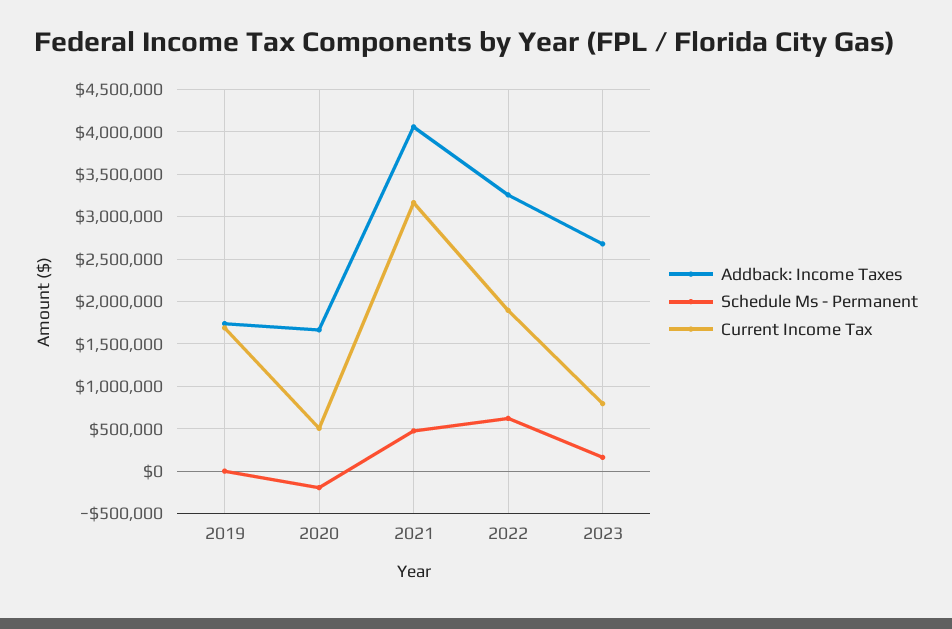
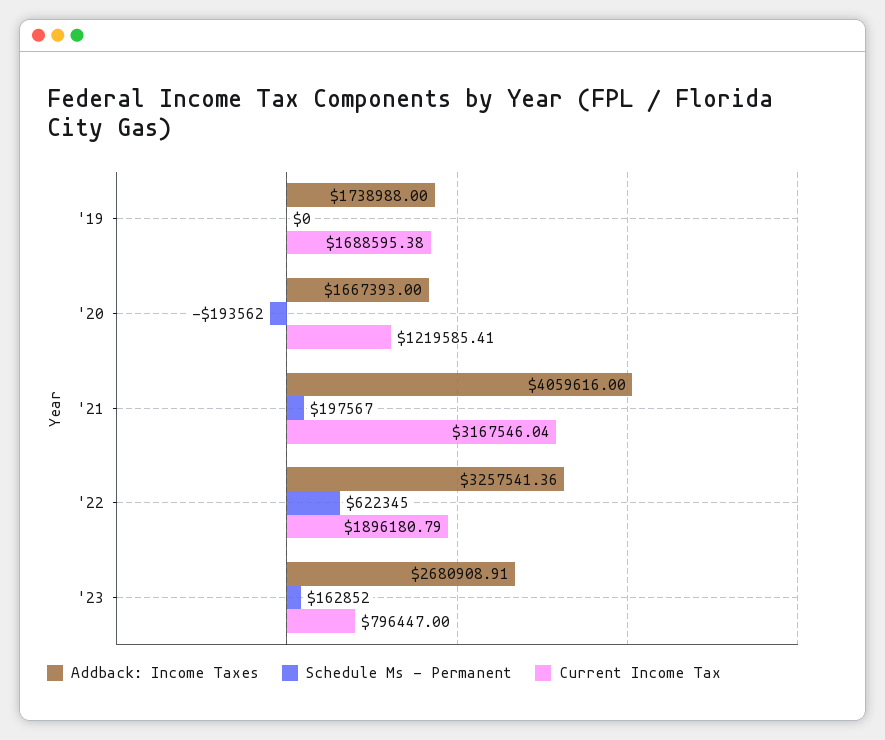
  {
    "Addback: Income Taxes": {
      "2019": 1738988,
      "2020": 1667393,
      "2021": 4059616,
      "2022": 3257541.36,
      "2023": 2680908.91
    },
    "Schedule Ms - Permanent": {
      "2019": 0,
      "2020": -193562,
-     "2021": 500000,
+     "2021": 197567,
      "2022": 622345,
      "2023": 162852
    },
    "Current Income Tax": {
      "2019": 1688595.38,
-     "2020": 500000,
+     "2020": 1219585.41,
      "2021": 3167546.04,
      "2022": 1896180.79,
      "2023": 796447
    }
  }

